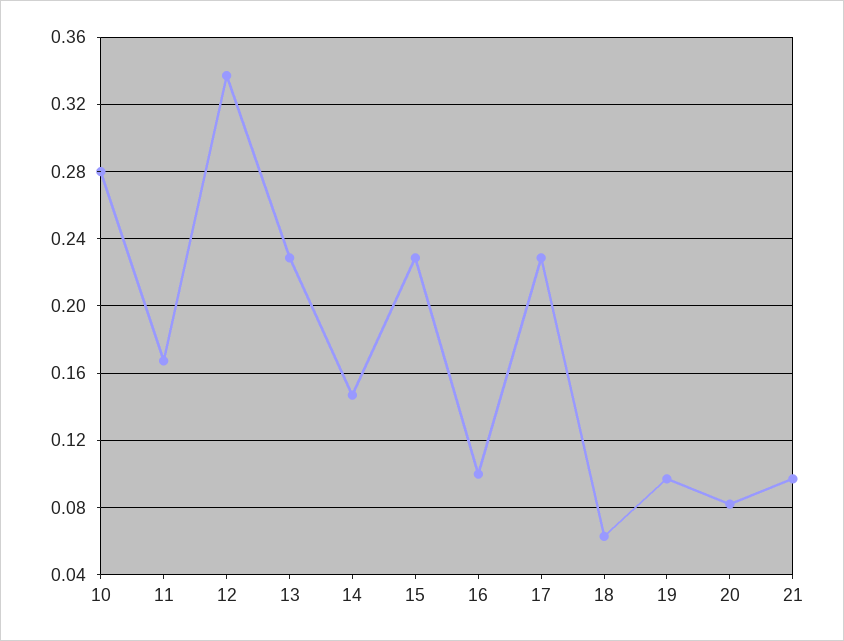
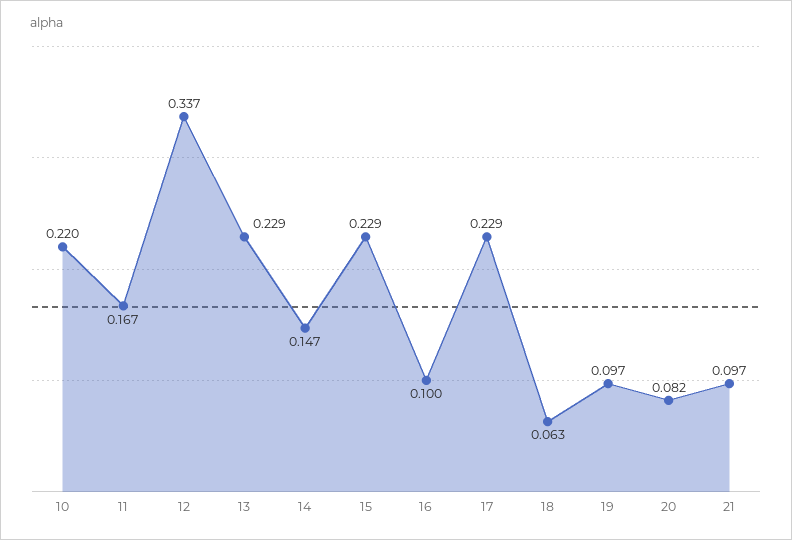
  {
-   "10": 0.28,
+   "10": 0.22,
    "11": 0.167,
    "12": 0.337,
    "13": 0.229,
    "14": 0.147,
    "15": 0.229,
    "16": 0.1,
    "17": 0.229,
    "18": 0.063,
    "19": 0.097,
    "20": 0.082,
    "21": 0.097
  }

